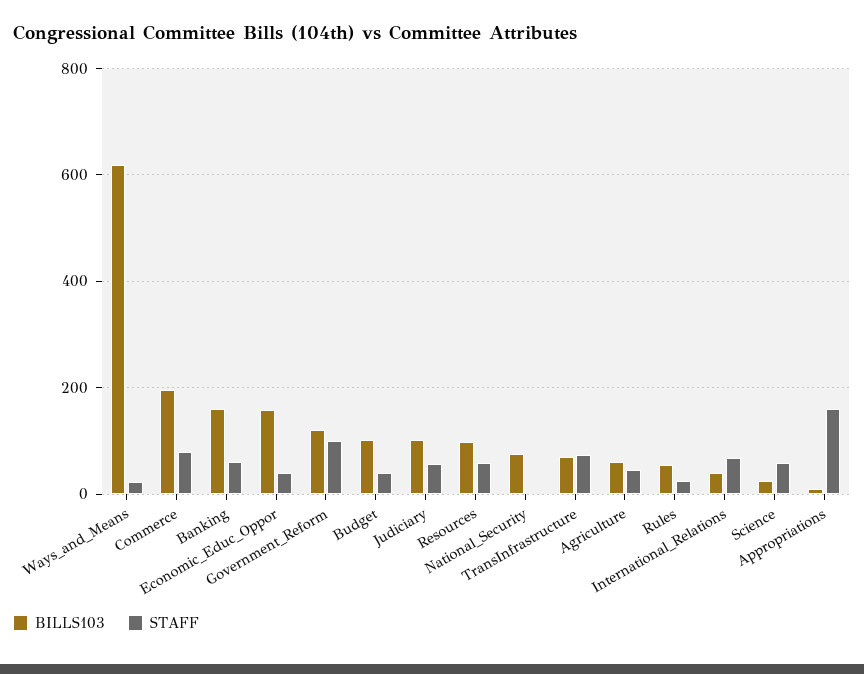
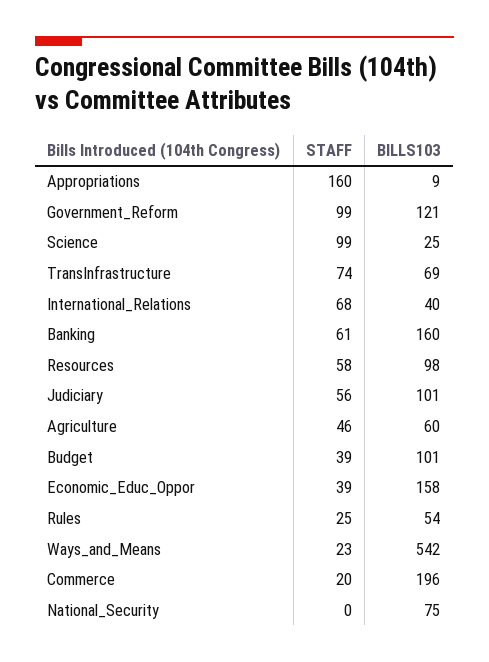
  {
    "BILLS103": {
-     "Ways_and_Means": 620,
+     "Ways_and_Means": 542,
      "Commerce": 196,
      "Banking": 160,
      "Economic_Educ_Oppor": 158,
      "Government_Reform": 121,
      "Budget": 101,
      "Judiciary": 101,
      "Resources": 98,
      "National_Security": 75,
      "TransInfrastructure": 69,
      "Agriculture": 60,
      "Rules": 54,
      "International_Relations": 40,
      "Science": 25,
      "Appropriations": 9
    },
    "STAFF": {
      "Ways_and_Means": 23,
-     "Commerce": 80,
+     "Commerce": 20,
      "Banking": 61,
      "Economic_Educ_Oppor": 39,
      "Government_Reform": 99,
      "Budget": 39,
      "Judiciary": 56,
      "Resources": 58,
      "National_Security": 0,
      "TransInfrastructure": 74,
      "Agriculture": 46,
      "Rules": 25,
      "International_Relations": 68,
-     "Science": 60,
+     "Science": 99,
      "Appropriations": 160
    }
  }

